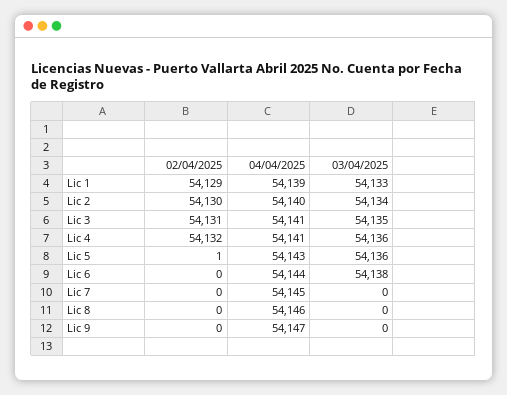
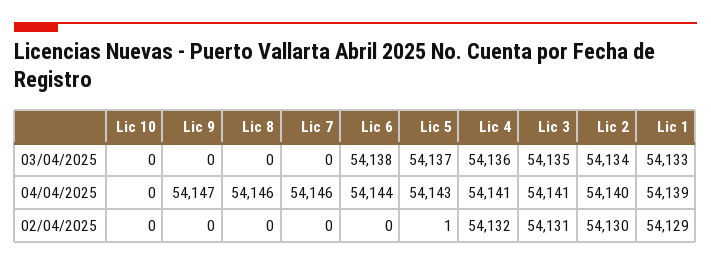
  {
    "02/04/2025": {
      "Lic 1": 54129,
      "Lic 2": 54130,
      "Lic 3": 54131,
      "Lic 4": 54132,
      "Lic 5": 1,
      "Lic 6": 0,
      "Lic 7": 0,
      "Lic 8": 0,
-     "Lic 9": 0
+     "Lic 9": 0,
+     "Lic 10": 0
    },
    "04/04/2025": {
      "Lic 1": 54139,
      "Lic 2": 54140,
      "Lic 3": 54141,
      "Lic 4": 54141,
      "Lic 5": 54143,
      "Lic 6": 54144,
-     "Lic 7": 54145,
+     "Lic 7": 54146,
      "Lic 8": 54146,
-     "Lic 9": 54147
+     "Lic 9": 54147,
+     "Lic 10": 0
    },
    "03/04/2025": {
      "Lic 1": 54133,
      "Lic 2": 54134,
      "Lic 3": 54135,
      "Lic 4": 54136,
-     "Lic 5": 54136,
+     "Lic 5": 54137,
      "Lic 6": 54138,
      "Lic 7": 0,
      "Lic 8": 0,
-     "Lic 9": 0
+     "Lic 9": 0,
+     "Lic 10": 0
    }
  }

